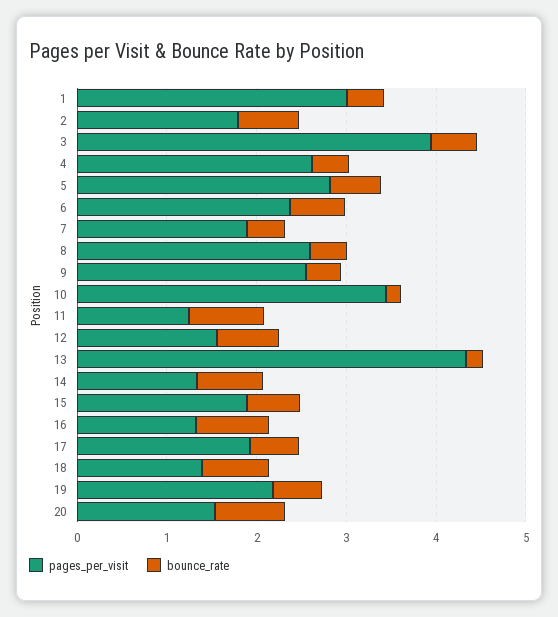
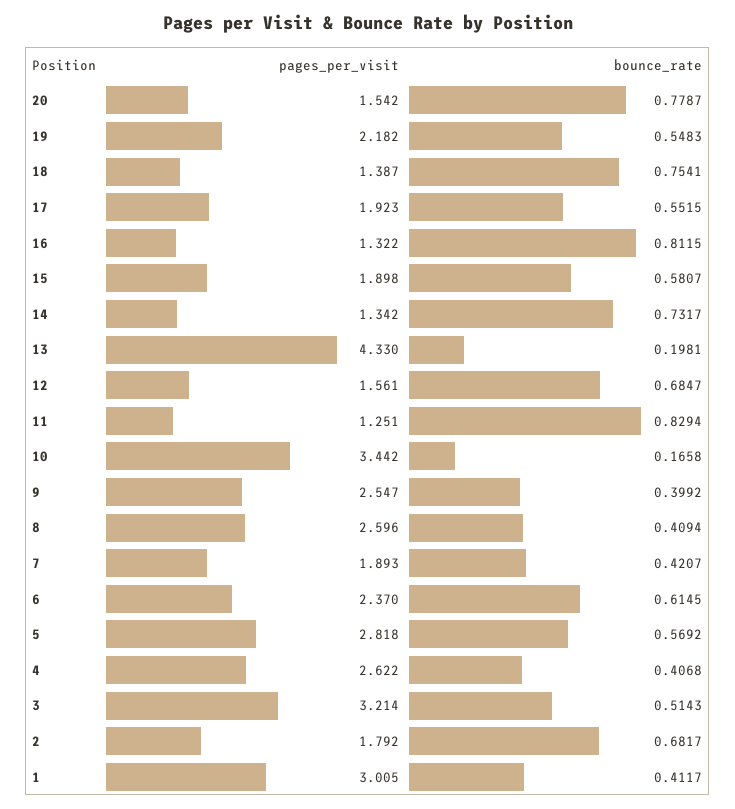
  {
    "pages_per_visit": {
      "1": 3.005,
      "2": 1.792,
-     "3": 4,
+     "3": 3.214,
      "4": 2.622,
      "5": 2.818,
      "6": 2.37,
      "7": 1.893,
      "8": 2.596,
      "9": 2.547,
      "10": 3.442,
      "11": 1.251,
      "12": 1.561,
      "13": 4.33,
      "14": 1.342,
      "15": 1.898,
      "16": 1.322,
      "17": 1.923,
      "18": 1.387,
      "19": 2.182,
      "20": 1.542
    },
    "bounce_rate": {
      "1": 0.4117,
      "2": 0.6817,
      "3": 0.5143,
      "4": 0.4068,
      "5": 0.5692,
      "6": 0.6145,
      "7": 0.4207,
      "8": 0.4094,
      "9": 0.3992,
      "10": 0.1658,
      "11": 0.8294,
      "12": 0.6847,
      "13": 0.1981,
      "14": 0.7317,
      "15": 0.5807,
      "16": 0.8115,
      "17": 0.5515,
      "18": 0.7541,
      "19": 0.5483,
      "20": 0.7787
    }
  }

